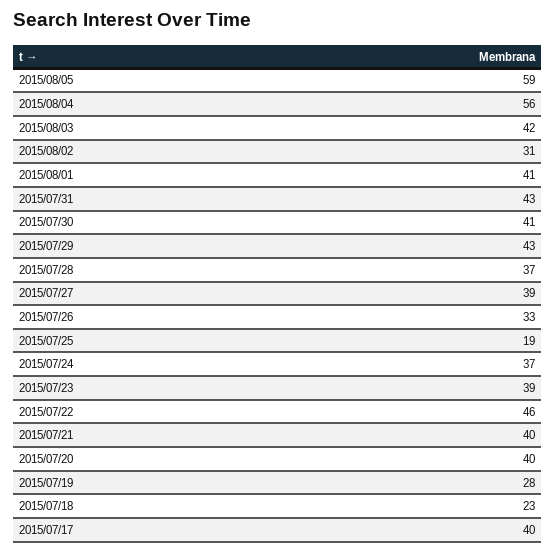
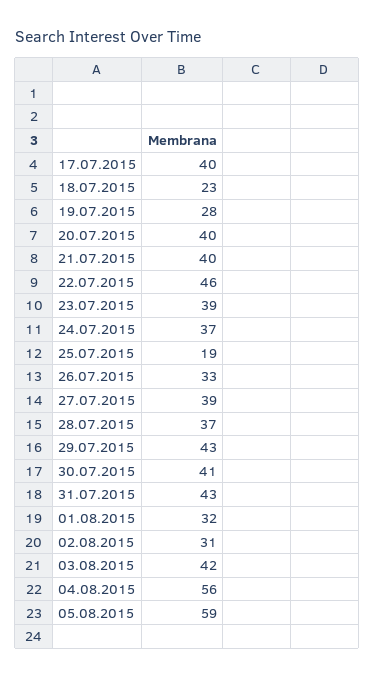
  {
    "2015/08/05": 59,
    "2015/08/04": 56,
    "2015/08/03": 42,
    "2015/08/02": 31,
-   "2015/08/01": 41,
+   "2015/08/01": 32,
    "2015/07/31": 43,
    "2015/07/30": 41,
    "2015/07/29": 43,
    "2015/07/28": 37,
    "2015/07/27": 39,
    "2015/07/26": 33,
    "2015/07/25": 19,
    "2015/07/24": 37,
    "2015/07/23": 39,
    "2015/07/22": 46,
    "2015/07/21": 40,
    "2015/07/20": 40,
    "2015/07/19": 28,
    "2015/07/18": 23,
    "2015/07/17": 40
  }

